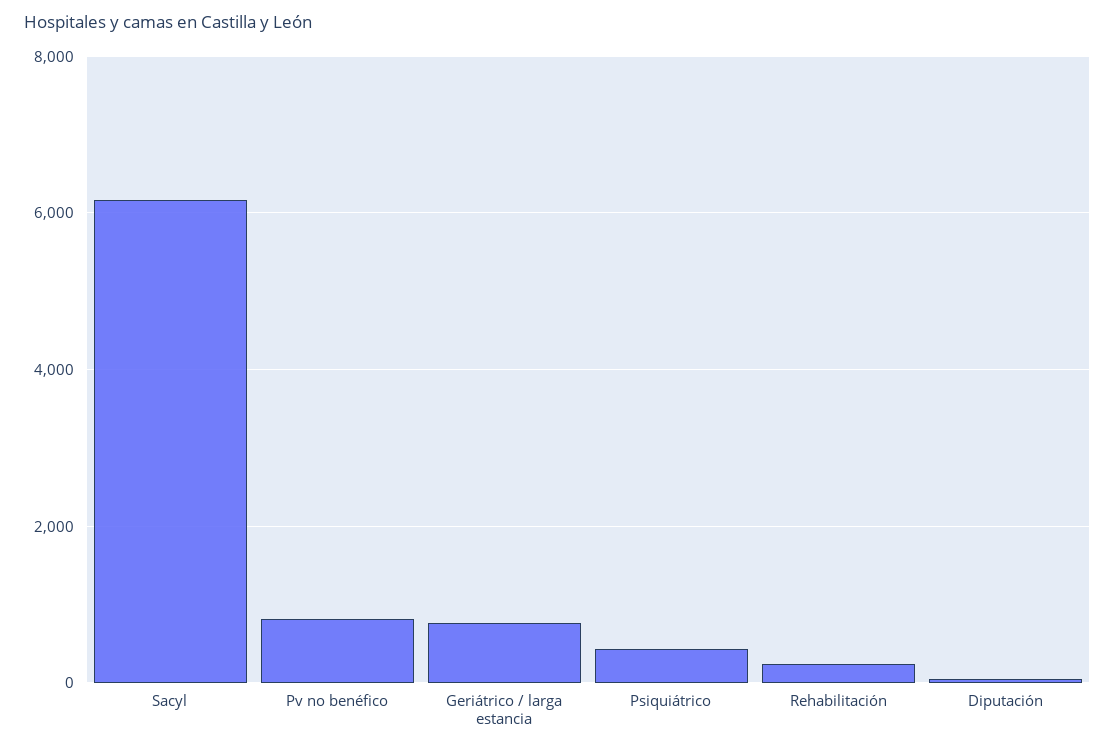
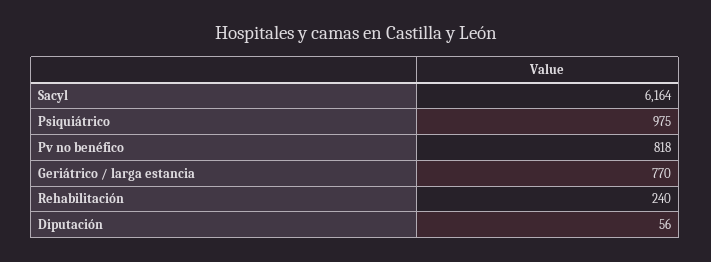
  {
    "Sacyl": 6164,
    "Pv no benéfico": 818,
    "Geriátrico / larga estancia": 770,
-   "Psiquiátrico": 400,
+   "Psiquiátrico": 975,
    "Rehabilitación": 240,
    "Diputación": 56
  }

